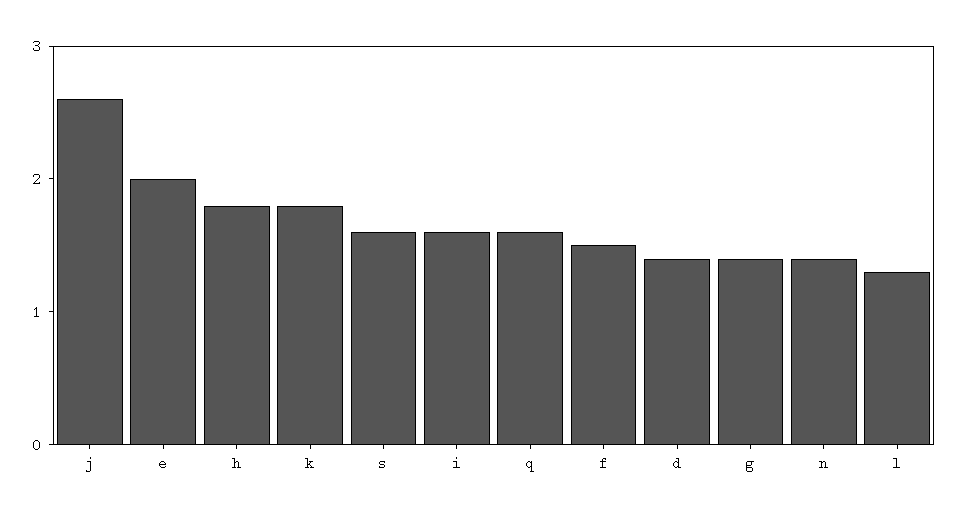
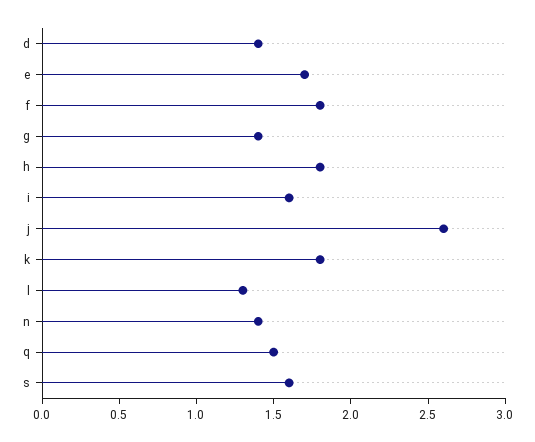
  {
    "j": 2.6,
-   "e": 2,
+   "e": 1.7,
    "h": 1.8,
    "k": 1.8,
    "s": 1.6,
    "i": 1.6,
-   "q": 1.6,
+   "q": 1.5,
-   "f": 1.5,
+   "f": 1.8,
    "d": 1.4,
    "g": 1.4,
    "n": 1.4,
    "l": 1.3
  }

